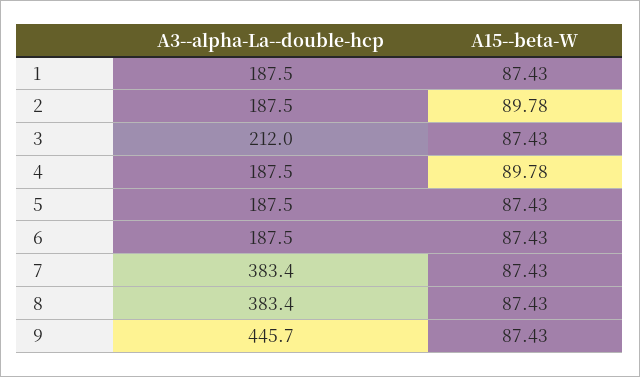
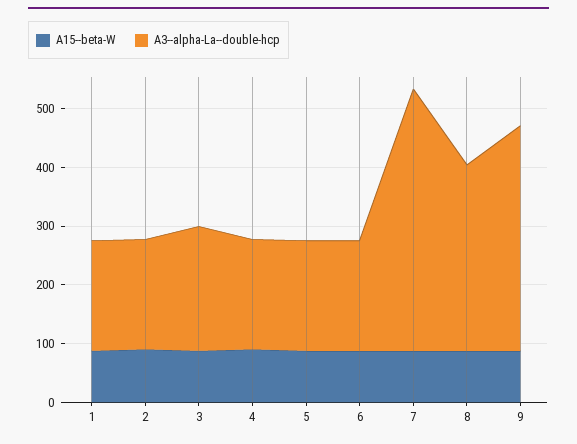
  {
    "A3--alpha-La--double-hcp": {
      "1": 187.5,
      "2": 187.5,
      "3": 212,
      "4": 187.5,
      "5": 187.5,
      "6": 187.5,
-     "7": 383.4,
+     "7": 440,
-     "8": 383.4,
+     "8": 320,
-     "9": 445.7
+     "9": 380
    },
    "A15--beta-W": {
      "1": 87.43,
      "2": 89.78,
      "3": 87.43,
      "4": 89.78,
      "5": 87.43,
      "6": 87.43,
      "7": 87.43,
      "8": 87.43,
      "9": 87.43
    }
  }

